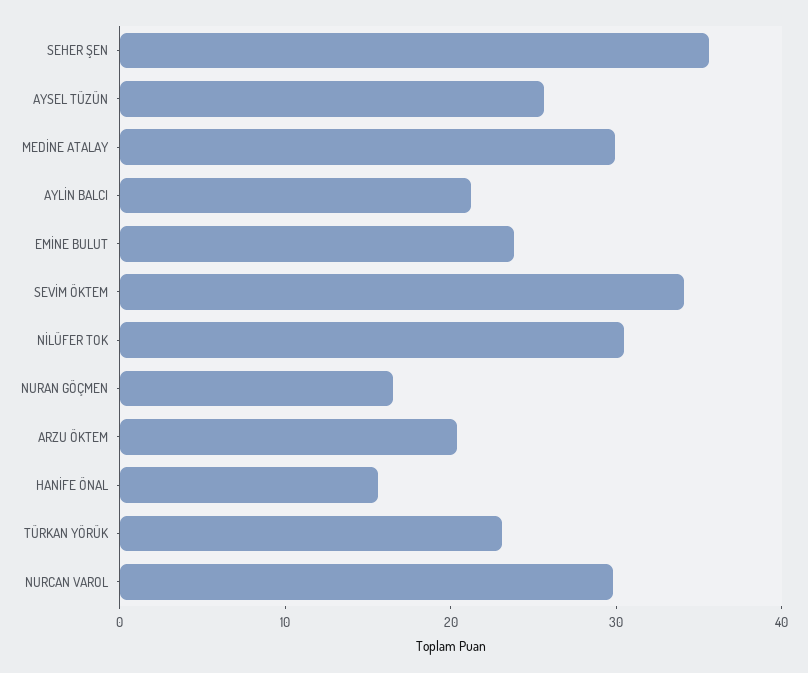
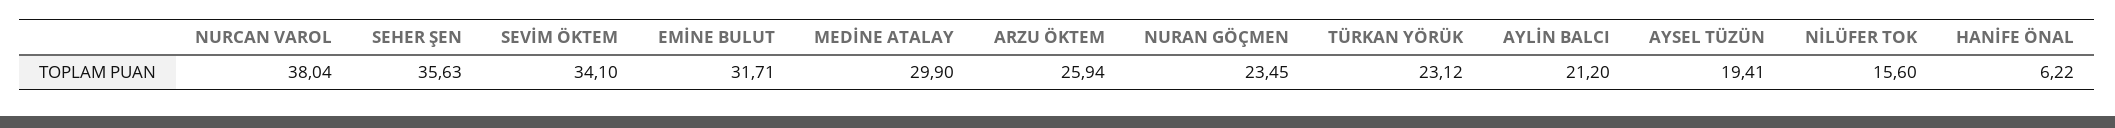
  {
    "SEHER ŞEN": 35.63,
-   "AYSEL TÜZÜN": 26,
+   "AYSEL TÜZÜN": 19.41,
    "MEDİNE ATALAY": 29.9,
    "AYLİN BALCI": 21.2,
-   "EMİNE BULUT": 24,
+   "EMİNE BULUT": 31.71,
    "SEVİM ÖKTEM": 34.1,
-   "NİLÜFER TOK": 30,
+   "NİLÜFER TOK": 15.6,
-   "NURAN GÖÇMEN": 16,
+   "NURAN GÖÇMEN": 23.45,
-   "ARZU ÖKTEM": 20,
+   "ARZU ÖKTEM": 25.94,
-   "HANİFE ÖNAL": 16,
+   "HANİFE ÖNAL": 6.22,
    "TÜRKAN YÖRÜK": 23.12,
-   "NURCAN VAROL": 30
+   "NURCAN VAROL": 38.04
  }

